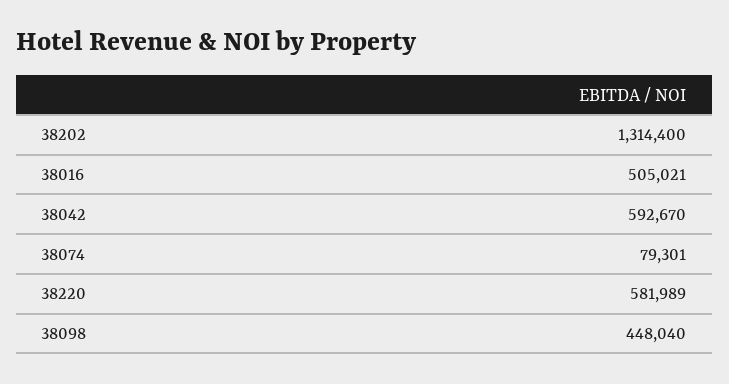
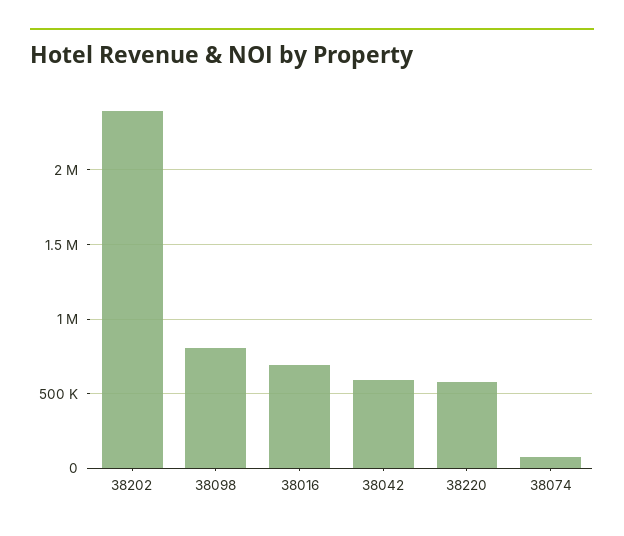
  {
-   "38202": 1314400,
+   "38202": 2400000,
-   "38016": 505021,
+   "38016": 700000,
    "38042": 592670,
    "38074": 79301,
    "38220": 581989,
-   "38098": 448040
+   "38098": 800000
  }

